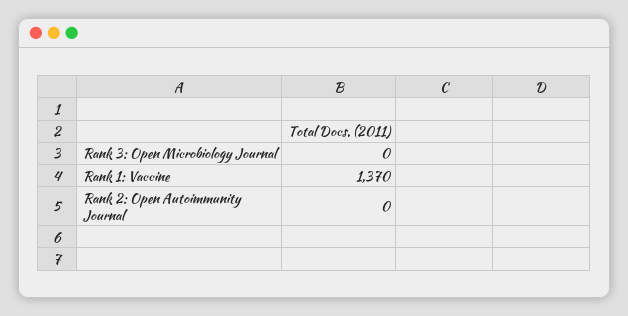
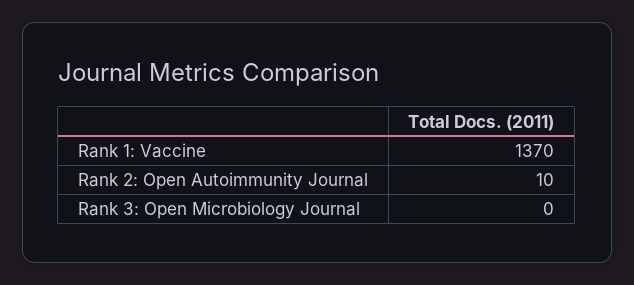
  {
    "Rank 3: Open Microbiology Journal": 0,
    "Rank 1: Vaccine": 1370,
-   "Rank 2: Open Autoimmunity Journal": 0
+   "Rank 2: Open Autoimmunity Journal": 10
  }

